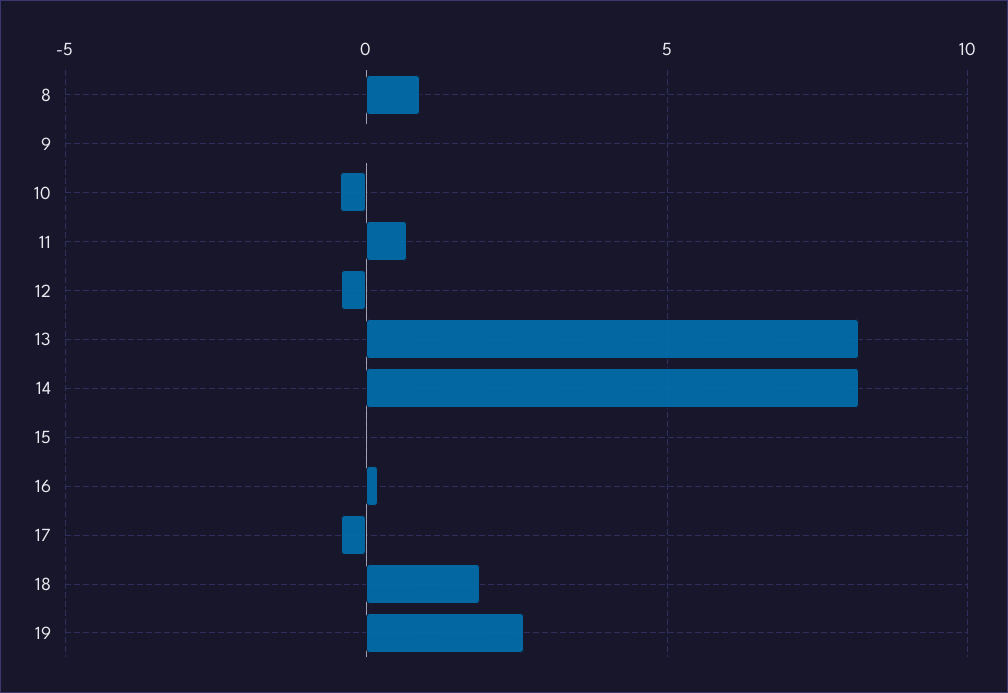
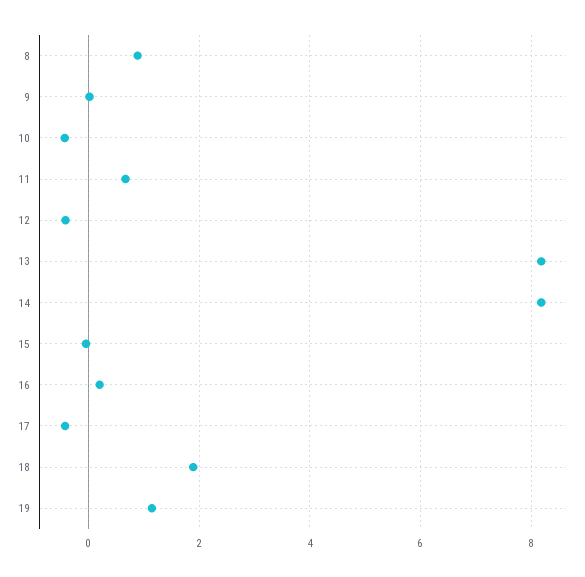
  {
    "8": 0.8,
    "9": 0,
    "10": -0.4,
    "11": 0.6,
    "12": -0.4,
    "13": 8.2,
    "14": 8.2,
    "15": 0,
    "16": 0.2,
    "17": -0.4,
    "18": 1.8,
-   "19": 2.5
+   "19": 1.2
  }

